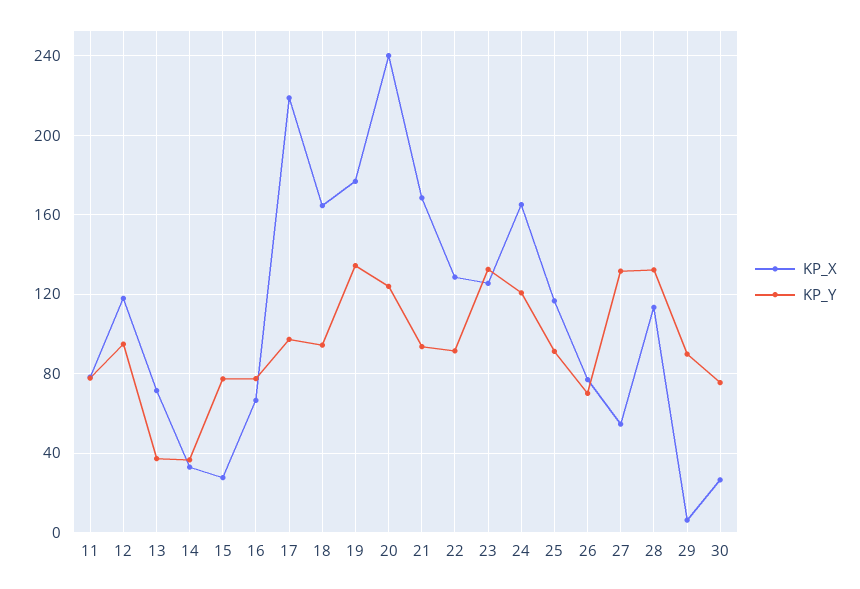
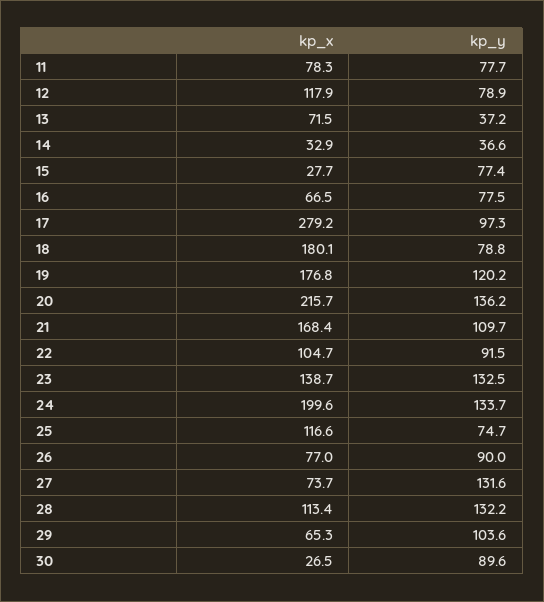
  {
    "KP_X": {
      "11": 78.3,
      "12": 117.9,
      "13": 71.5,
      "14": 32.9,
      "15": 27.7,
      "16": 66.5,
-     "17": 220,
+     "17": 279.2,
-     "18": 165,
+     "18": 180.1,
      "19": 176.8,
-     "20": 240,
+     "20": 215.7,
      "21": 168.4,
-     "22": 130,
+     "22": 104.7,
-     "23": 125,
+     "23": 138.7,
-     "24": 165,
+     "24": 199.6,
      "25": 116.6,
      "26": 77,
-     "27": 55,
+     "27": 73.7,
      "28": 113.4,
-     "29": 5,
+     "29": 65.3,
      "30": 26.5
    },
    "KP_Y": {
      "11": 77.7,
-     "12": 95,
+     "12": 78.9,
      "13": 37.2,
      "14": 36.6,
      "15": 77.4,
      "16": 77.5,
      "17": 97.3,
-     "18": 95,
+     "18": 78.8,
-     "19": 135,
+     "19": 120.2,
-     "20": 125,
+     "20": 136.2,
-     "21": 95,
+     "21": 109.7,
      "22": 91.5,
      "23": 132.5,
-     "24": 120,
+     "24": 133.7,
-     "25": 90,
+     "25": 74.7,
-     "26": 70,
+     "26": 90,
      "27": 131.6,
      "28": 132.2,
-     "29": 90,
+     "29": 103.6,
-     "30": 75
+     "30": 89.6
    }
  }

